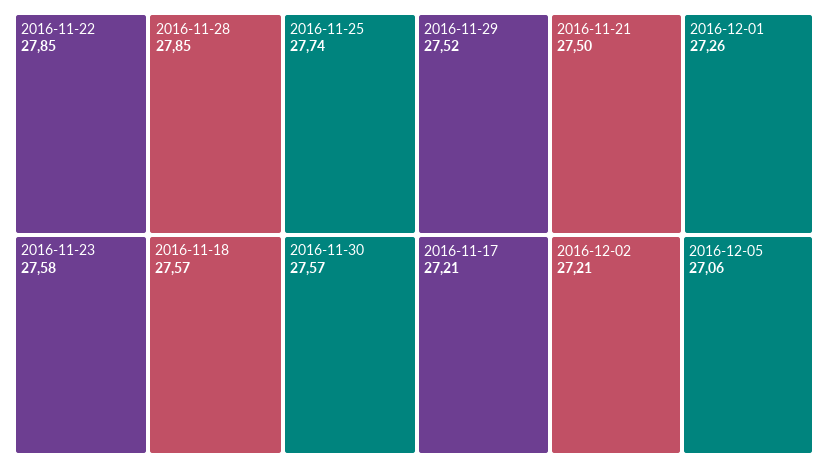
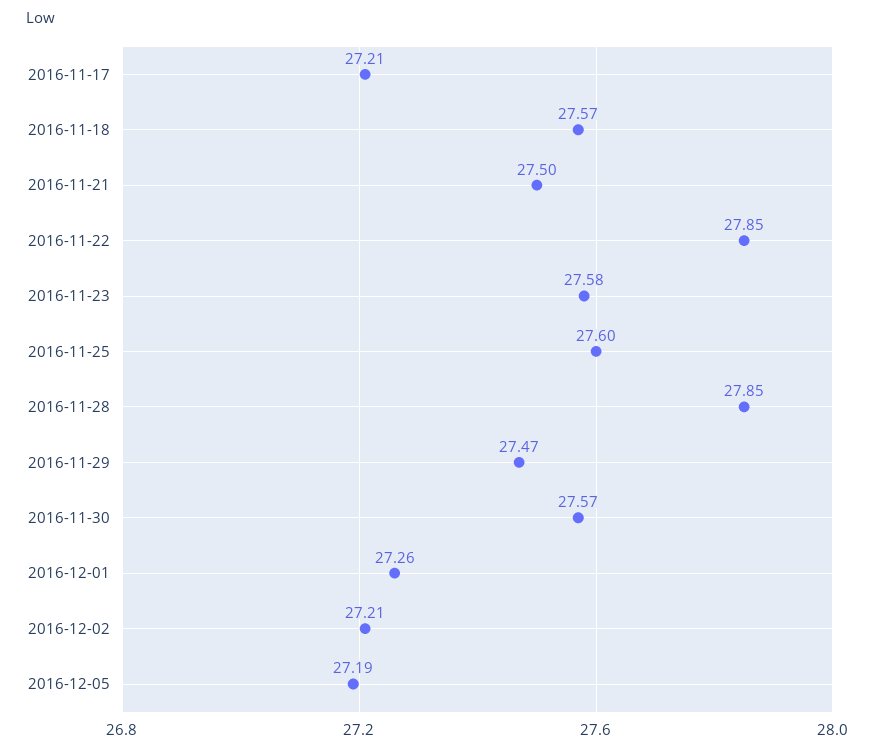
  {
    "2016-11-22": 27.85,
    "2016-11-28": 27.85,
-   "2016-11-25": 27.74,
+   "2016-11-25": 27.6,
    "2016-11-23": 27.58,
    "2016-11-18": 27.57,
    "2016-11-30": 27.57,
-   "2016-11-29": 27.52,
+   "2016-11-29": 27.47,
    "2016-11-21": 27.5,
    "2016-12-01": 27.26,
    "2016-11-17": 27.21,
    "2016-12-02": 27.21,
-   "2016-12-05": 27.06
+   "2016-12-05": 27.19
  }

